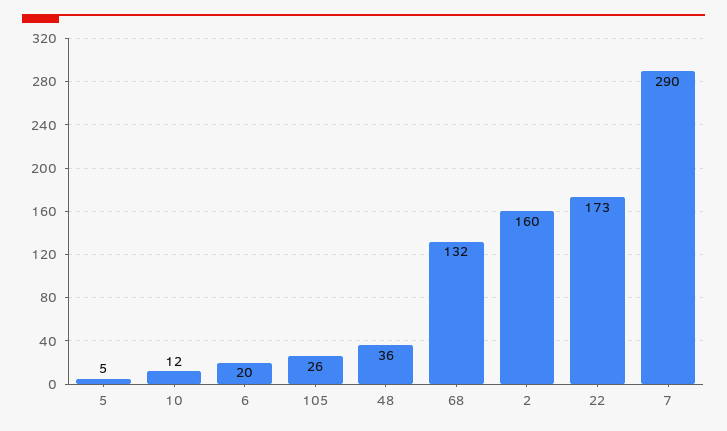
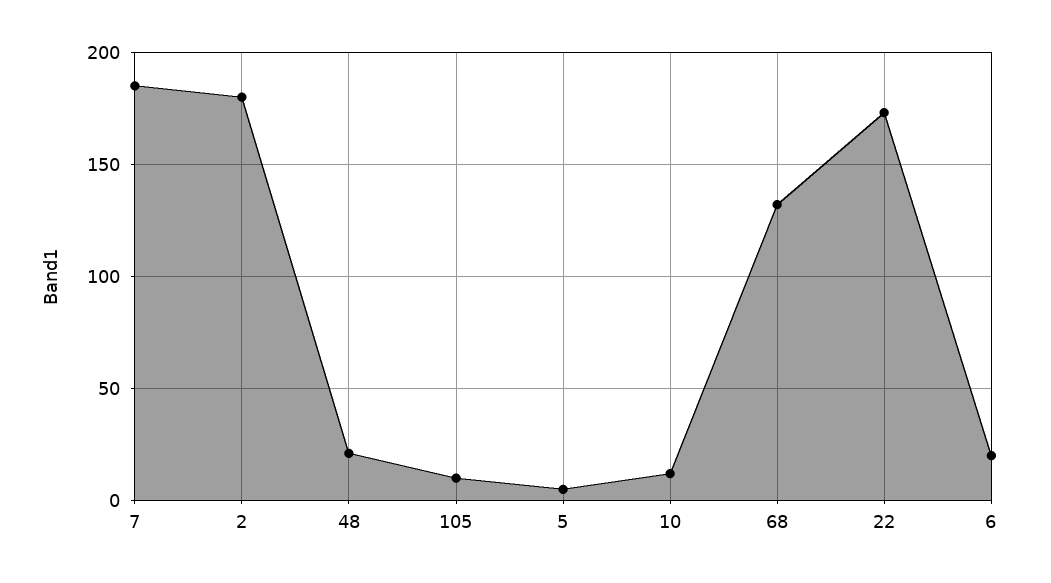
  {
    "5": 5,
    "10": 12,
    "6": 20,
-   "105": 26,
+   "105": 10,
-   "48": 36,
+   "48": 20,
    "68": 132,
-   "2": 160,
+   "2": 180,
    "22": 173,
-   "7": 290
+   "7": 185
  }

